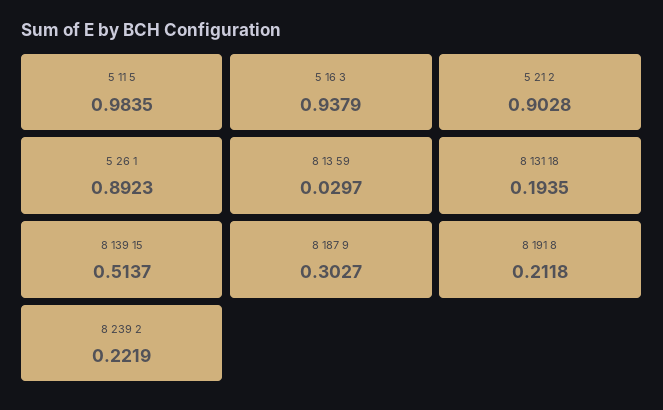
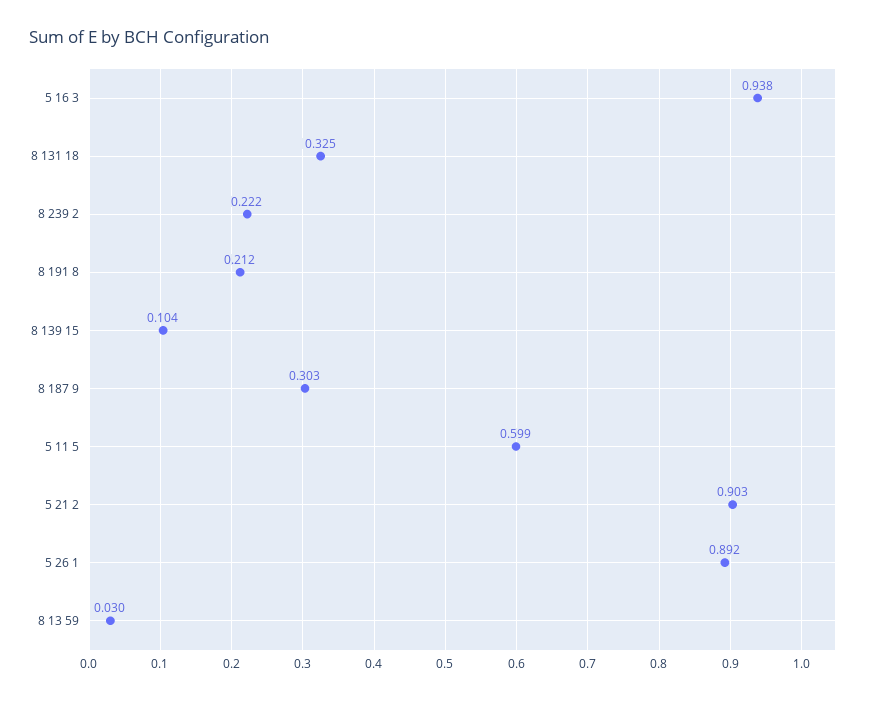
  {
-   "5 11 5": 0.9835,
+   "5 11 5": 0.599,
    "5 16 3": 0.9379,
    "5 21 2": 0.9028,
    "5 26 1": 0.8923,
    "8 13 59": 0.0297,
-   "8 131 18": 0.1935,
+   "8 131 18": 0.325,
-   "8 139 15": 0.5137,
+   "8 139 15": 0.104,
    "8 187 9": 0.3027,
    "8 191 8": 0.2118,
    "8 239 2": 0.2219
  }

